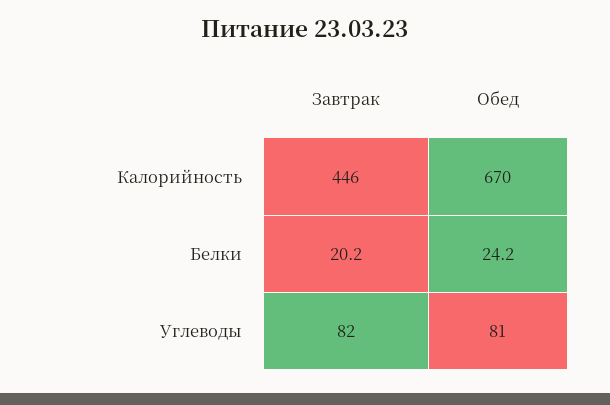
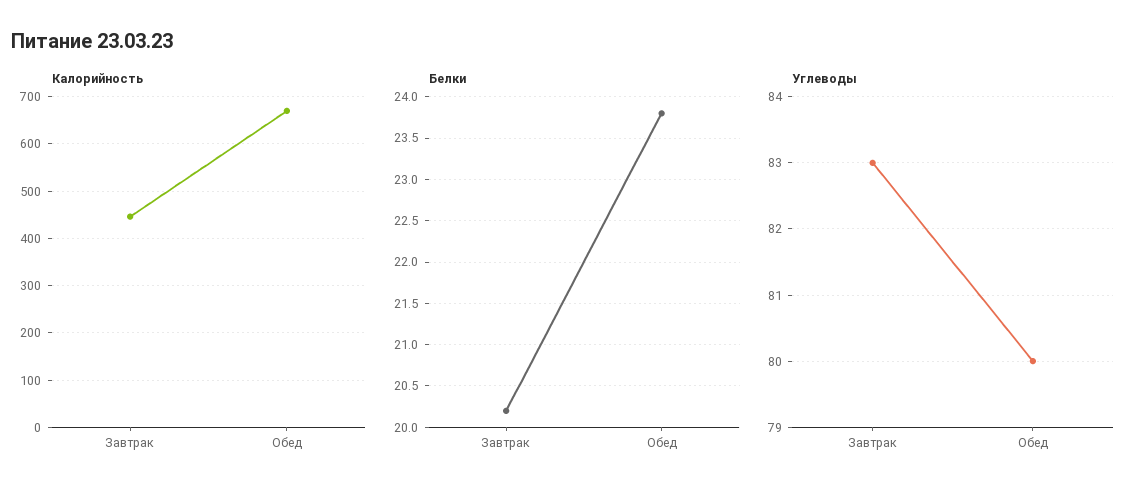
  {
    "Калорийность": {
      "Завтрак": 446,
      "Обед": 670
    },
    "Белки": {
      "Завтрак": 20.2,
-     "Обед": 24.2
+     "Обед": 23.8
    },
    "Углеводы": {
-     "Завтрак": 82,
+     "Завтрак": 83,
-     "Обед": 81
+     "Обед": 80
    }
  }

